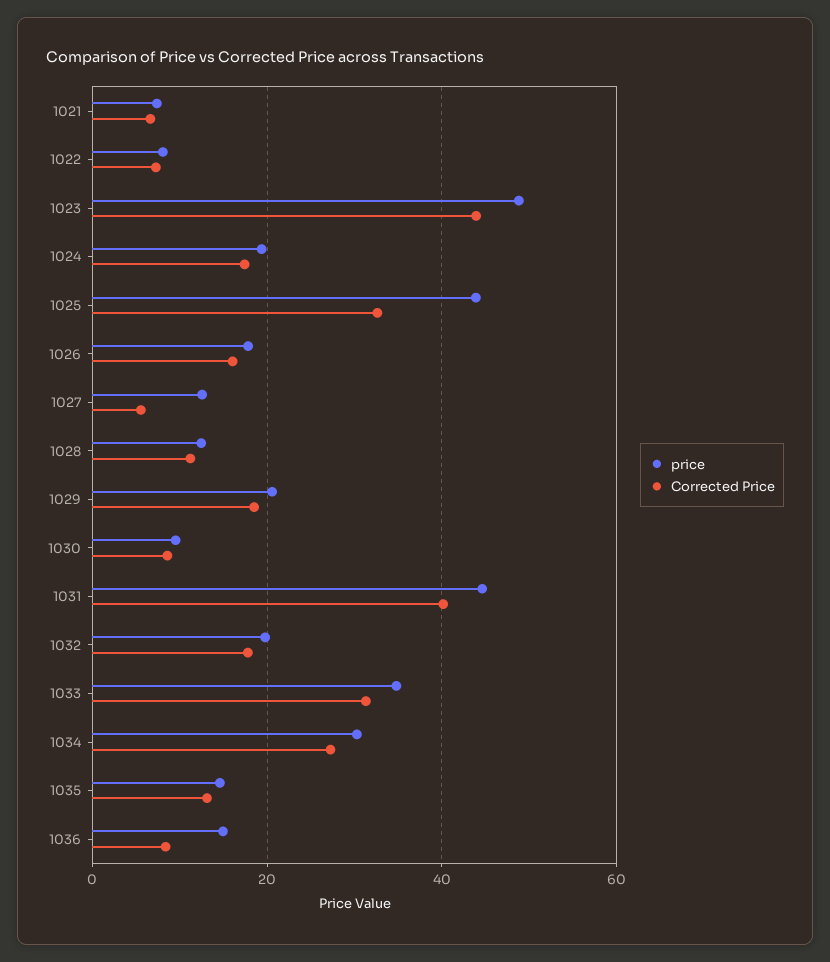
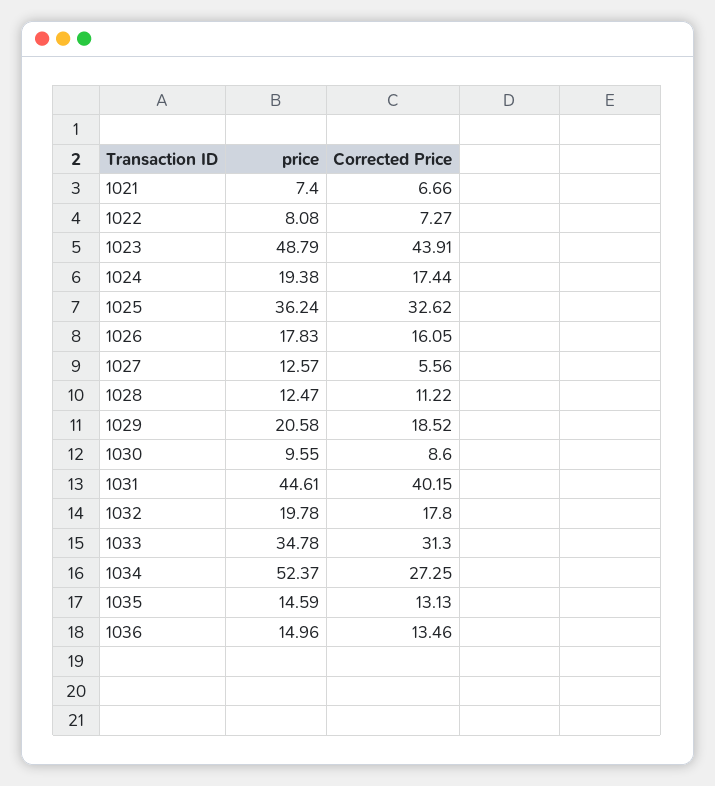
  {
    "price": {
      "1021": 7.4,
      "1022": 8.08,
      "1023": 48.79,
      "1024": 19.38,
-     "1025": 44,
+     "1025": 36.24,
      "1026": 17.83,
      "1027": 12.57,
      "1028": 12.47,
      "1029": 20.58,
      "1030": 9.55,
      "1031": 44.61,
      "1032": 19.78,
      "1033": 34.78,
-     "1034": 30,
+     "1034": 52.37,
      "1035": 14.59,
      "1036": 14.96
    },
    "Corrected Price": {
      "1021": 6.66,
      "1022": 7.27,
      "1023": 43.91,
      "1024": 17.44,
      "1025": 32.62,
      "1026": 16.05,
      "1027": 5.56,
      "1028": 11.22,
      "1029": 18.52,
      "1030": 8.6,
      "1031": 40.15,
      "1032": 17.8,
      "1033": 31.3,
      "1034": 27.25,
      "1035": 13.13,
-     "1036": 8
+     "1036": 13.46
    }
  }

